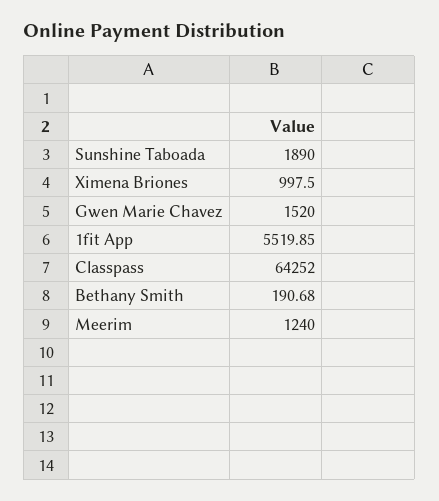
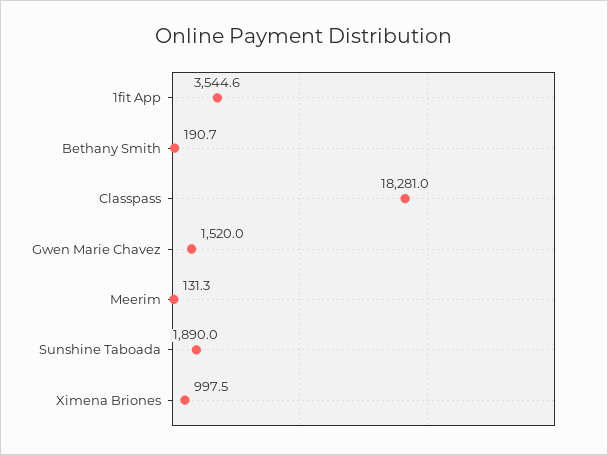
  {
    "Sunshine Taboada": 1890,
    "Ximena Briones": 997.5,
    "Gwen Marie Chavez": 1520,
-   "1fit App": 5519.85,
+   "1fit App": 3544.6,
-   "Classpass": 64252,
+   "Classpass": 18281,
    "Bethany Smith": 190.68,
-   "Meerim": 1240
+   "Meerim": 131.3
  }

